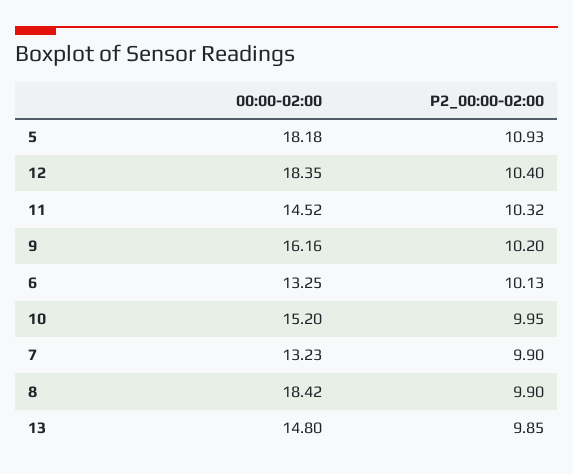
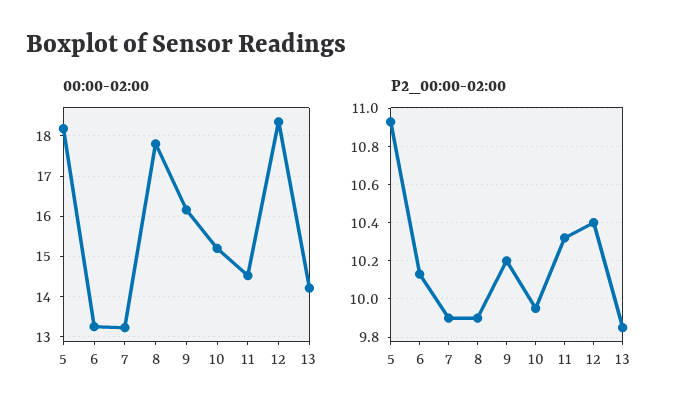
  {
    "00:00-02:00": {
      "5": 18.18,
      "12": 18.35,
      "11": 14.52,
      "9": 16.16,
      "6": 13.25,
      "10": 15.2,
      "7": 13.23,
-     "8": 18.42,
+     "8": 17.8,
-     "13": 14.8
+     "13": 14.2
    },
    "P2_00:00-02:00": {
      "5": 10.93,
      "12": 10.4,
      "11": 10.32,
      "9": 10.2,
      "6": 10.13,
      "10": 9.95,
      "7": 9.9,
      "8": 9.9,
      "13": 9.85
    }
  }

